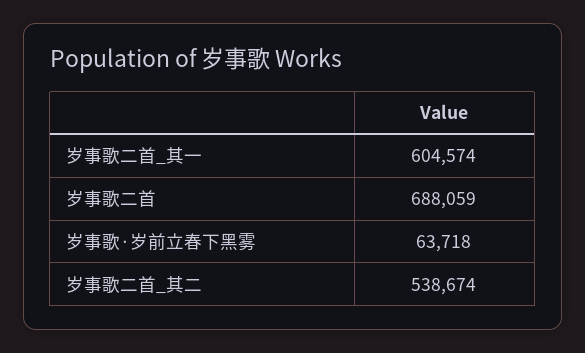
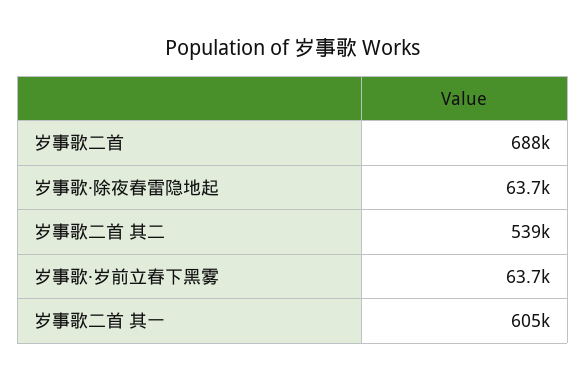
  {
    "岁事歌二首_其一": 604574,
    "岁事歌二首": 688059,
    "岁事歌·岁前立春下黑雾": 63718,
-   "岁事歌二首_其二": 538674
+   "岁事歌二首_其二": 538674,
+   "岁事歌·除夜春雷隐地起": 63700
  }

